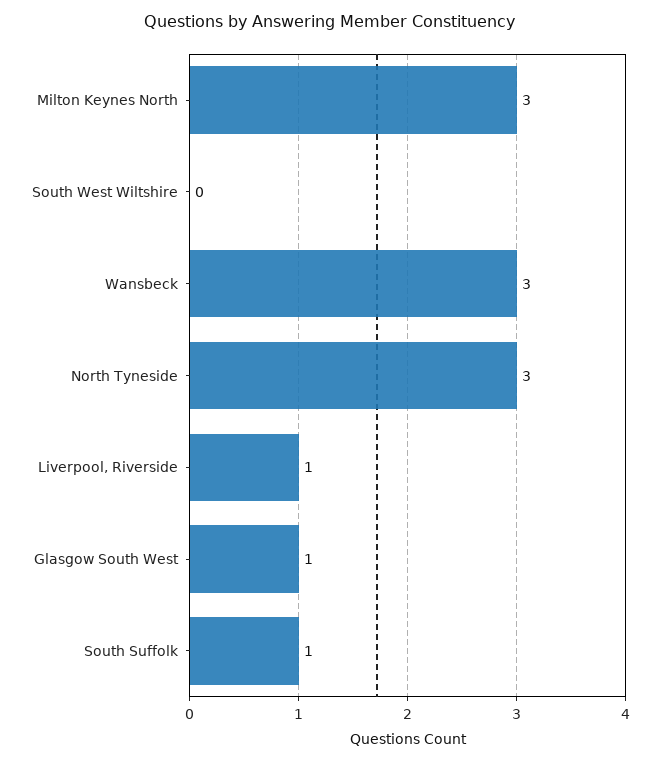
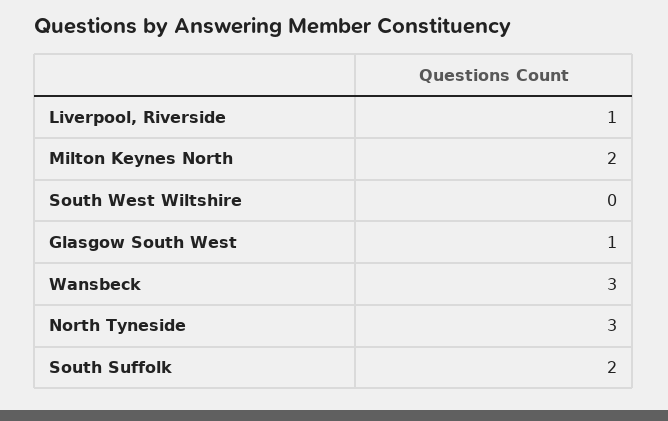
  {
-   "Milton Keynes North": 3,
+   "Milton Keynes North": 2,
    "South West Wiltshire": 0,
    "Wansbeck": 3,
    "North Tyneside": 3,
    "Liverpool, Riverside": 1,
    "Glasgow South West": 1,
-   "South Suffolk": 1
+   "South Suffolk": 2
  }

